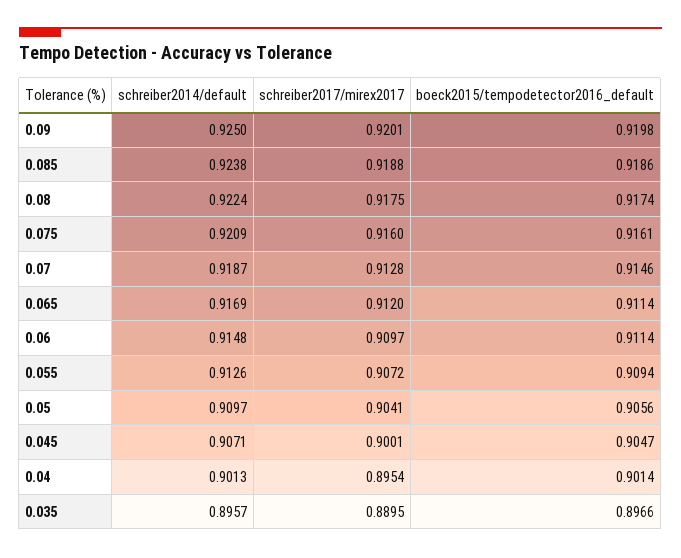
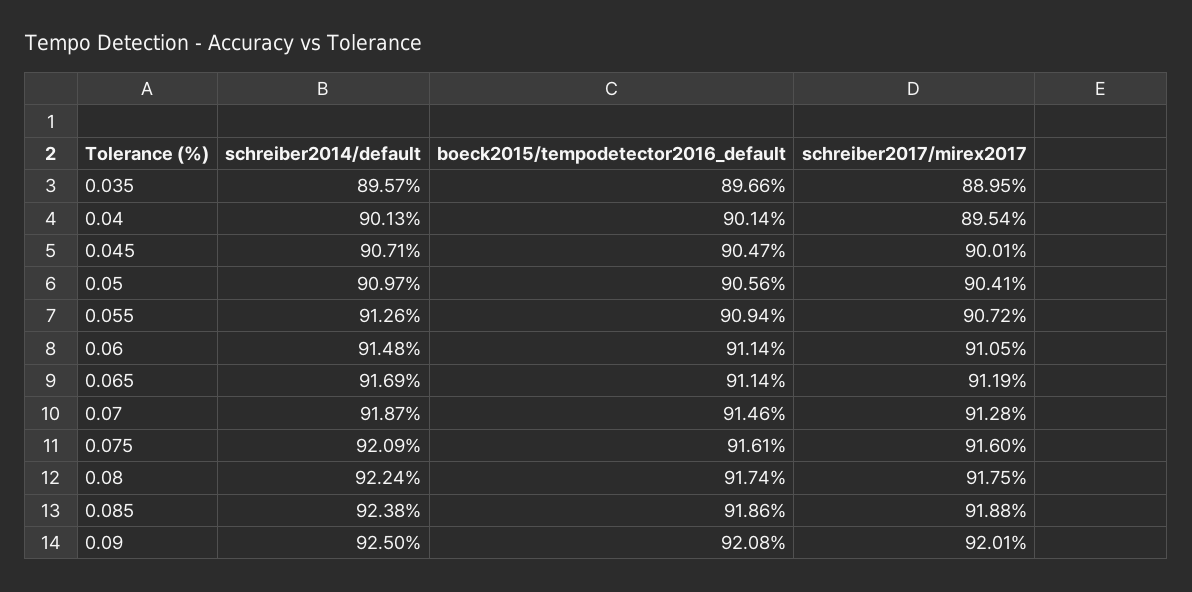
  {
    "schreiber2014/default": {
      "0.09": 0.925,
      "0.085": 0.9238,
      "0.08": 0.9224,
      "0.075": 0.9209,
      "0.07": 0.9187,
      "0.065": 0.9169,
      "0.06": 0.9148,
      "0.055": 0.9126,
      "0.05": 0.9097,
      "0.045": 0.9071,
      "0.04": 0.9013,
      "0.035": 0.8957
    },
    "schreiber2017/mirex2017": {
      "0.09": 0.9201,
      "0.085": 0.9188,
      "0.08": 0.9175,
      "0.075": 0.916,
      "0.07": 0.9128,
-     "0.065": 0.912,
+     "0.065": 0.9119,
-     "0.06": 0.9097,
+     "0.06": 0.9105,
      "0.055": 0.9072,
      "0.05": 0.9041,
      "0.045": 0.9001,
      "0.04": 0.8954,
      "0.035": 0.8895
    },
    "boeck2015/tempodetector2016_default": {
-     "0.09": 0.9198,
+     "0.09": 0.9208,
      "0.085": 0.9186,
      "0.08": 0.9174,
      "0.075": 0.9161,
      "0.07": 0.9146,
      "0.065": 0.9114,
      "0.06": 0.9114,
      "0.055": 0.9094,
      "0.05": 0.9056,
      "0.045": 0.9047,
      "0.04": 0.9014,
      "0.035": 0.8966
    }
  }

